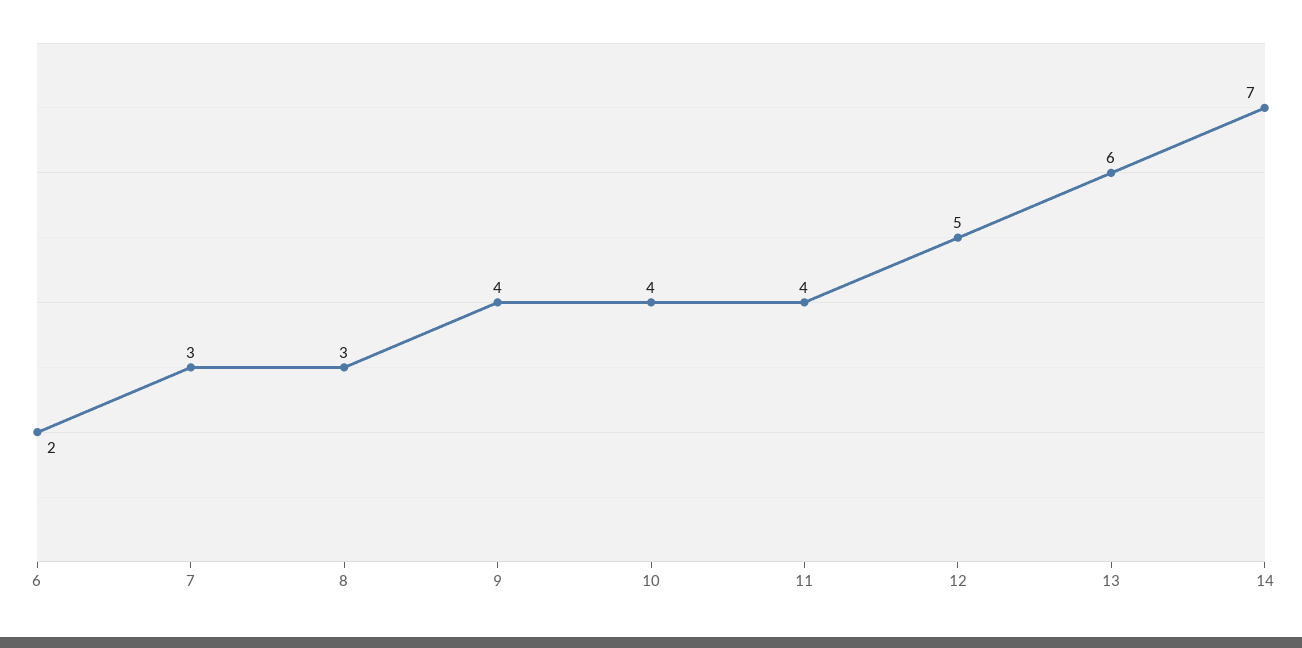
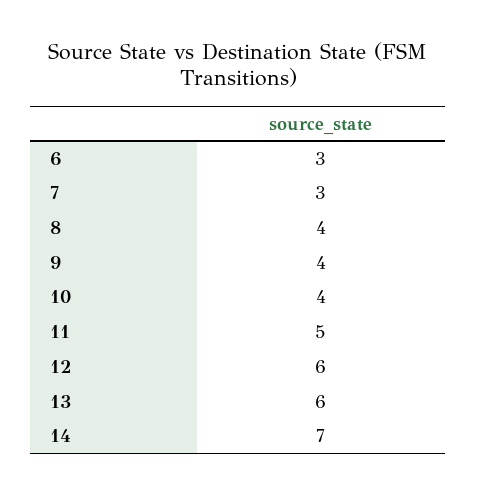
  {
-   "6": 2,
+   "6": 3,
    "7": 3,
-   "8": 3,
+   "8": 4,
    "9": 4,
    "10": 4,
-   "11": 4,
+   "11": 5,
-   "12": 5,
+   "12": 6,
    "13": 6,
    "14": 7
  }

